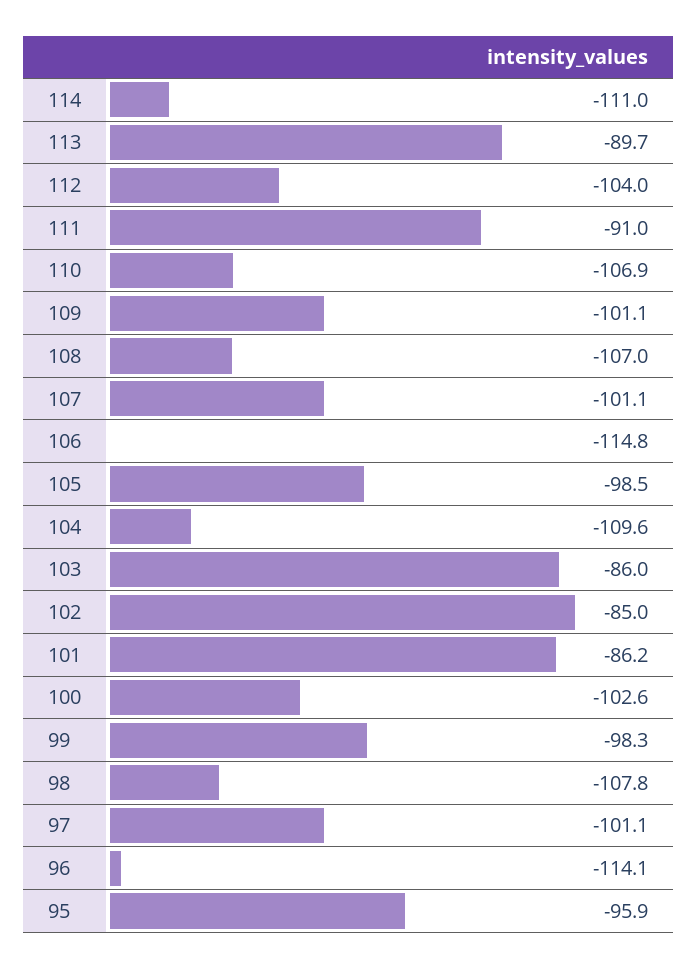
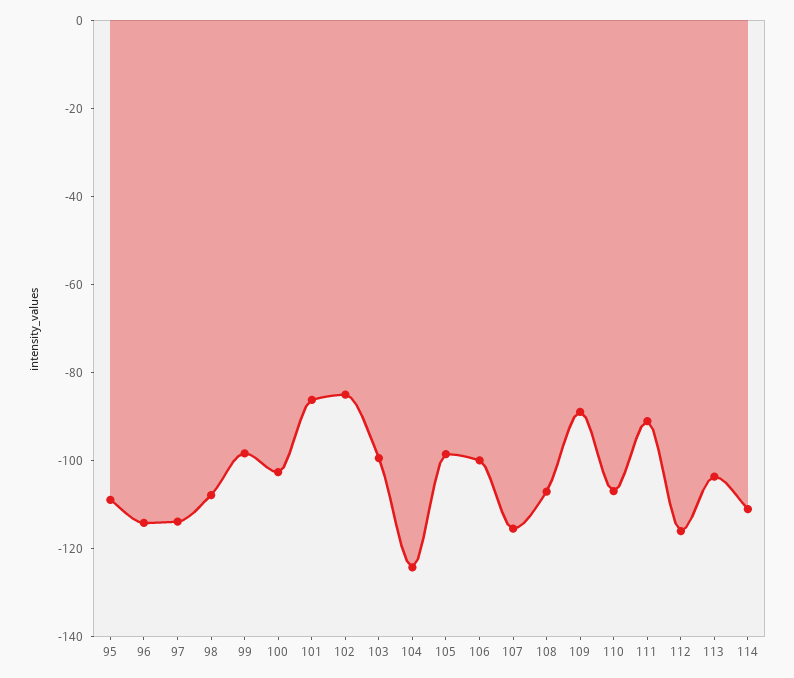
  {
    "114": -111,
-   "113": -89.7,
+   "113": -105,
-   "112": -104,
+   "112": -115,
    "111": -91,
    "110": -106.9,
-   "109": -101.1,
+   "109": -90,
    "108": -107,
-   "107": -101.1,
+   "107": -115,
-   "106": -114.8,
+   "106": -100,
    "105": -98.5,
-   "104": -109.6,
+   "104": -125,
-   "103": -86,
+   "103": -100,
    "102": -85,
    "101": -86.2,
    "100": -102.6,
    "99": -98.3,
    "98": -107.8,
-   "97": -101.1,
+   "97": -115,
    "96": -114.1,
-   "95": -95.9
+   "95": -110
  }

